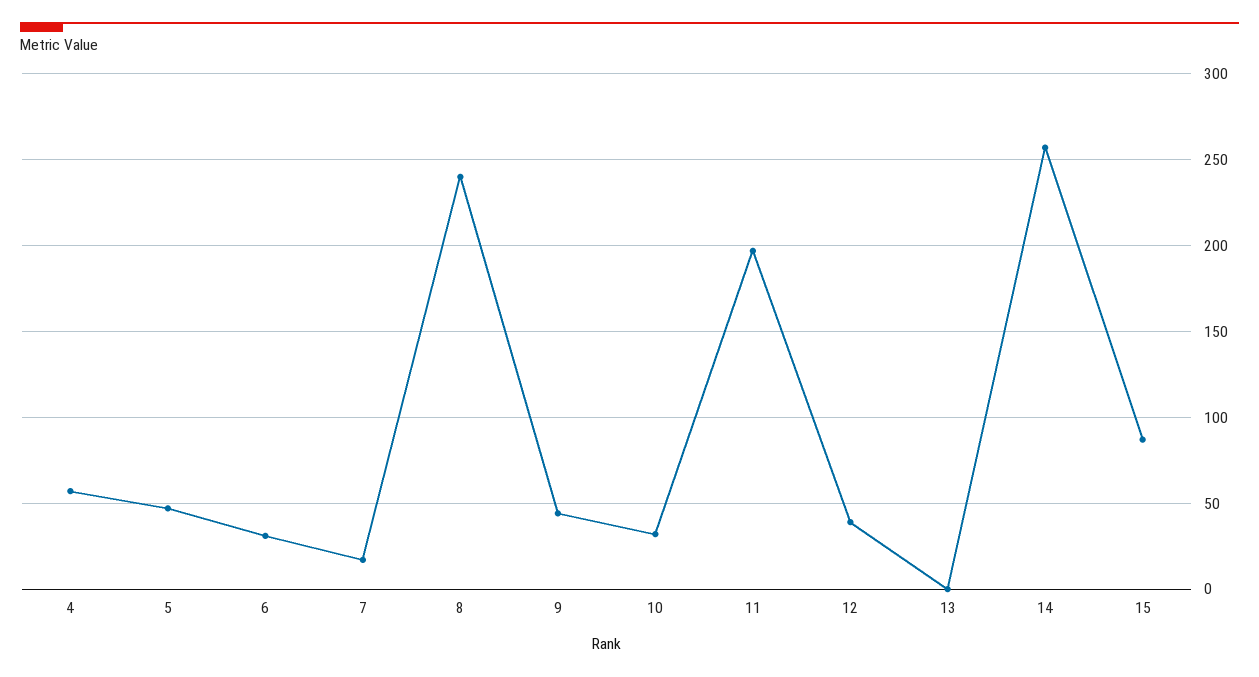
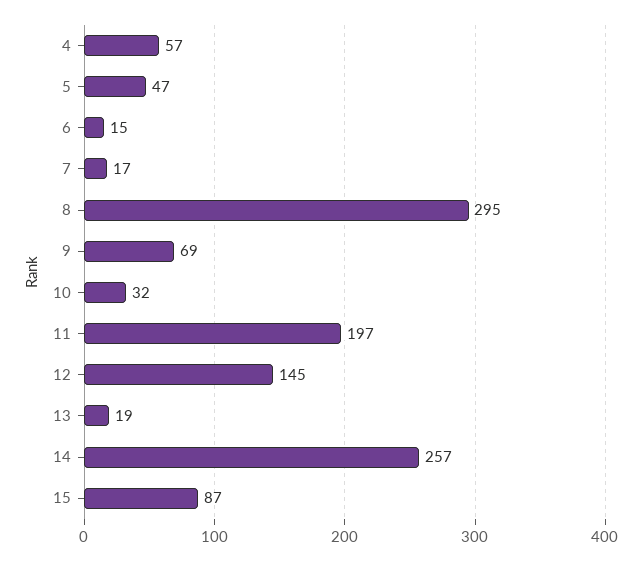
  {
    "4": 57,
    "5": 47,
-   "6": 30,
+   "6": 15,
    "7": 17,
-   "8": 240,
+   "8": 295,
-   "9": 45,
+   "9": 69,
    "10": 32,
    "11": 197,
-   "12": 40,
+   "12": 145,
-   "13": 0,
+   "13": 19,
    "14": 257,
    "15": 87
  }

